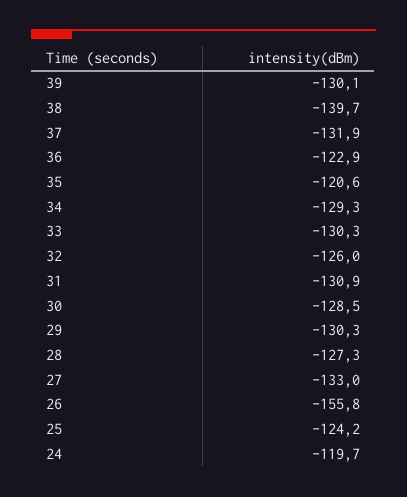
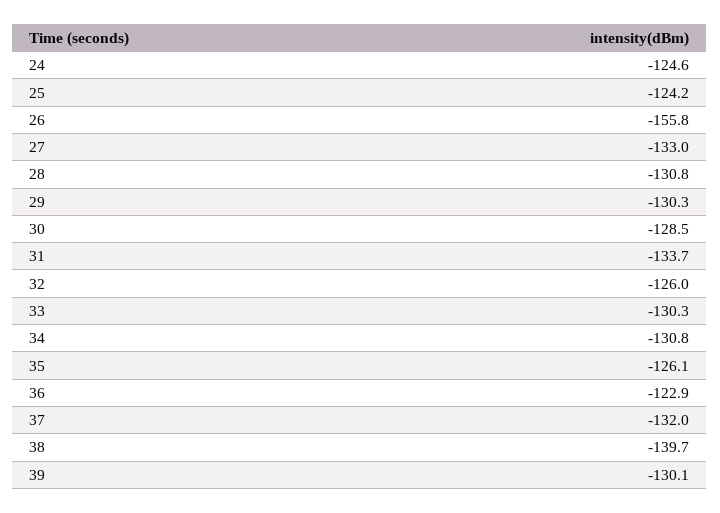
  {
    "39": -130.1,
    "38": -139.7,
-   "37": -131.9,
+   "37": -132,
    "36": -122.9,
-   "35": -120.6,
+   "35": -126.1,
-   "34": -129.3,
+   "34": -130.8,
    "33": -130.3,
    "32": -126,
-   "31": -130.9,
+   "31": -133.7,
    "30": -128.5,
    "29": -130.3,
-   "28": -127.3,
+   "28": -130.8,
    "27": -133,
    "26": -155.8,
    "25": -124.2,
-   "24": -119.7
+   "24": -124.6
  }

